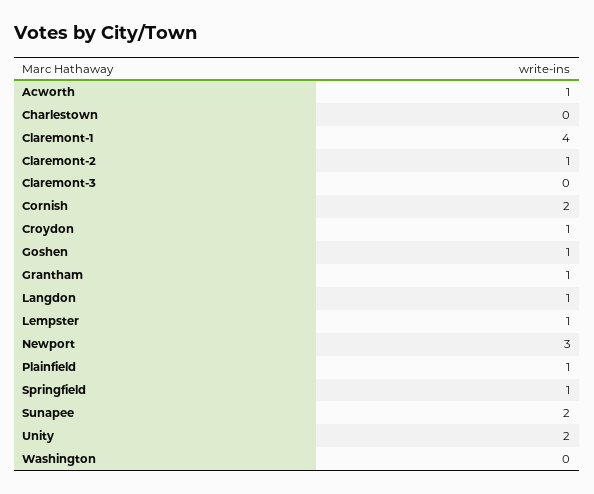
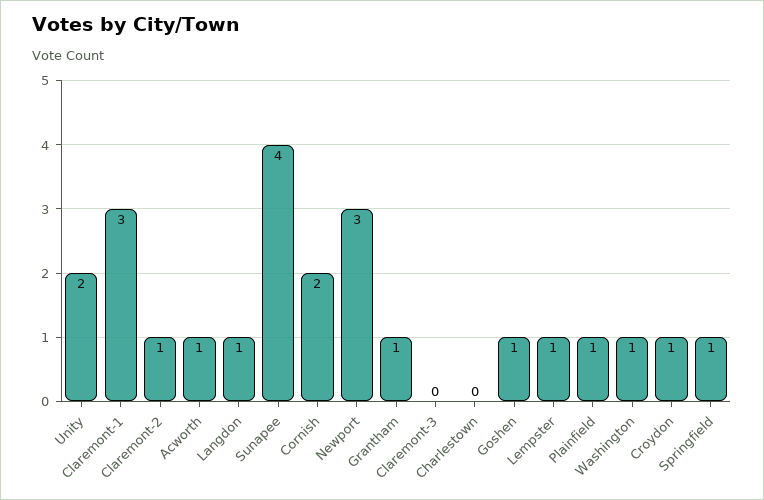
  {
    "Acworth": 1,
    "Charlestown": 0,
-   "Claremont-1": 4,
+   "Claremont-1": 3,
    "Claremont-2": 1,
    "Claremont-3": 0,
    "Cornish": 2,
    "Croydon": 1,
    "Goshen": 1,
    "Grantham": 1,
    "Langdon": 1,
    "Lempster": 1,
    "Newport": 3,
    "Plainfield": 1,
    "Springfield": 1,
-   "Sunapee": 2,
+   "Sunapee": 4,
    "Unity": 2,
-   "Washington": 0
+   "Washington": 1
  }

